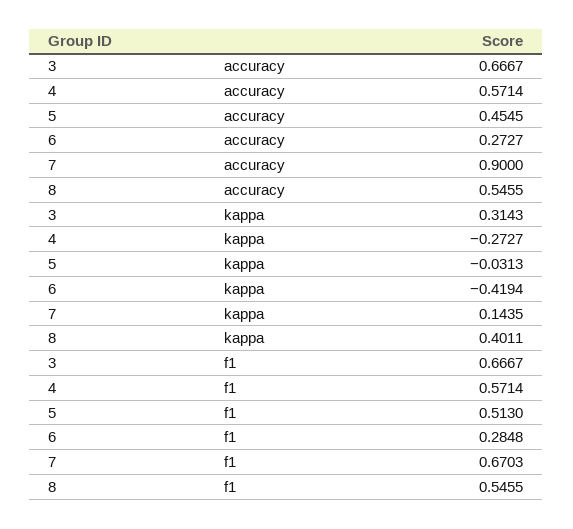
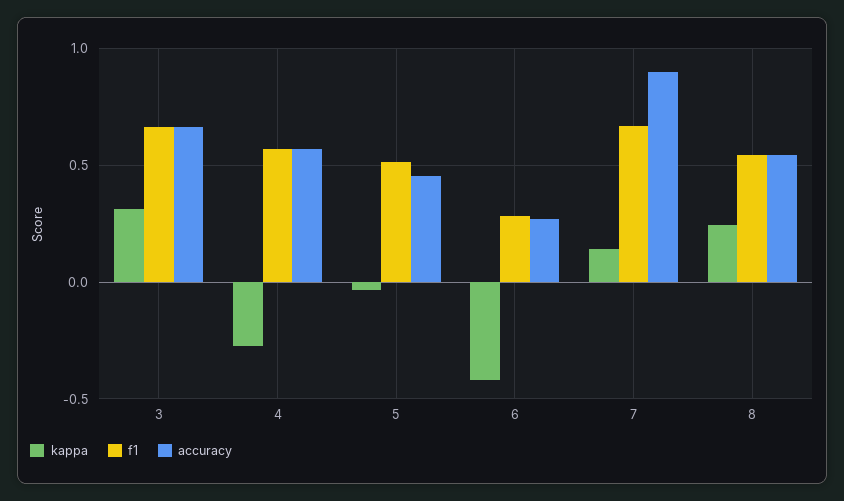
  {
    "accuracy": {
      "3": 0.6667,
      "4": 0.5714,
      "5": 0.4545,
      "6": 0.2727,
      "7": 0.9,
      "8": 0.5455
    },
    "kappa": {
      "3": 0.3143,
      "4": -0.2727,
      "5": -0.0313,
      "6": -0.4194,
      "7": 0.1435,
-     "8": 0.4011
+     "8": 0.25
    },
    "f1": {
      "3": 0.6667,
      "4": 0.5714,
      "5": 0.513,
      "6": 0.2848,
      "7": 0.6703,
      "8": 0.5455
    }
  }

